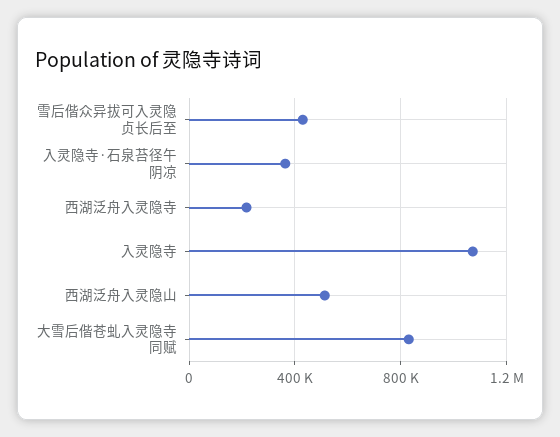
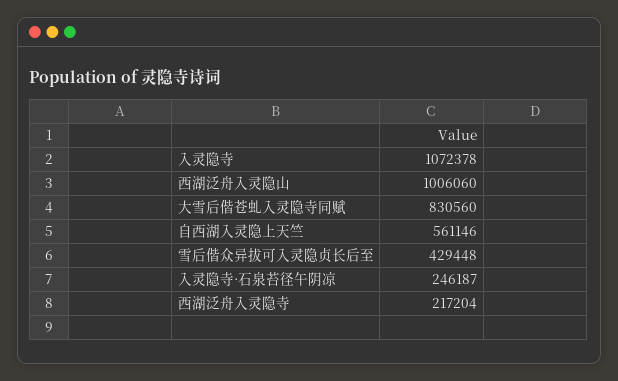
  {
    "雪后偕众异拔可入灵隐贞长后至": 429448,
-   "入灵隐寺·石泉苔径午阴凉": 350000,
+   "入灵隐寺·石泉苔径午阴凉": 246187,
    "西湖泛舟入灵隐寺": 217204,
    "入灵隐寺": 1072378,
-   "西湖泛舟入灵隐山": 500000,
+   "西湖泛舟入灵隐山": 1006060,
-   "大雪后偕苍虬入灵隐寺同赋": 830560
+   "大雪后偕苍虬入灵隐寺同赋": 830560,
+   "自西湖入灵隐上天竺": 561146
  }

